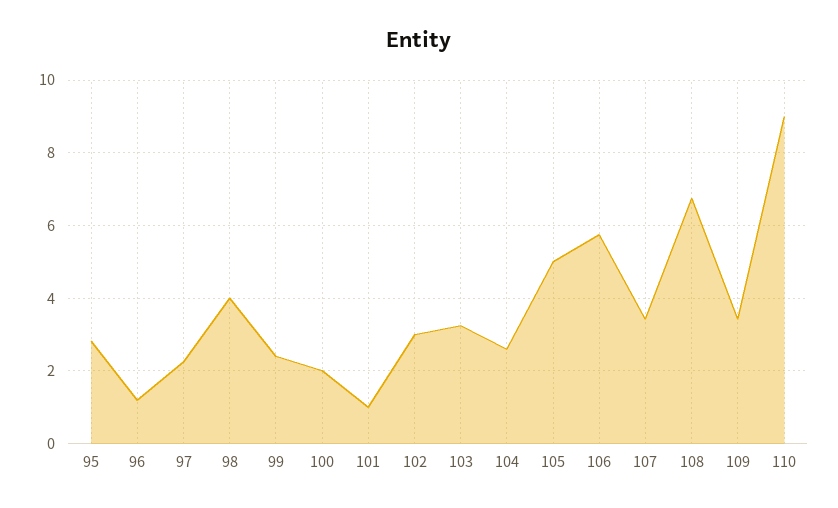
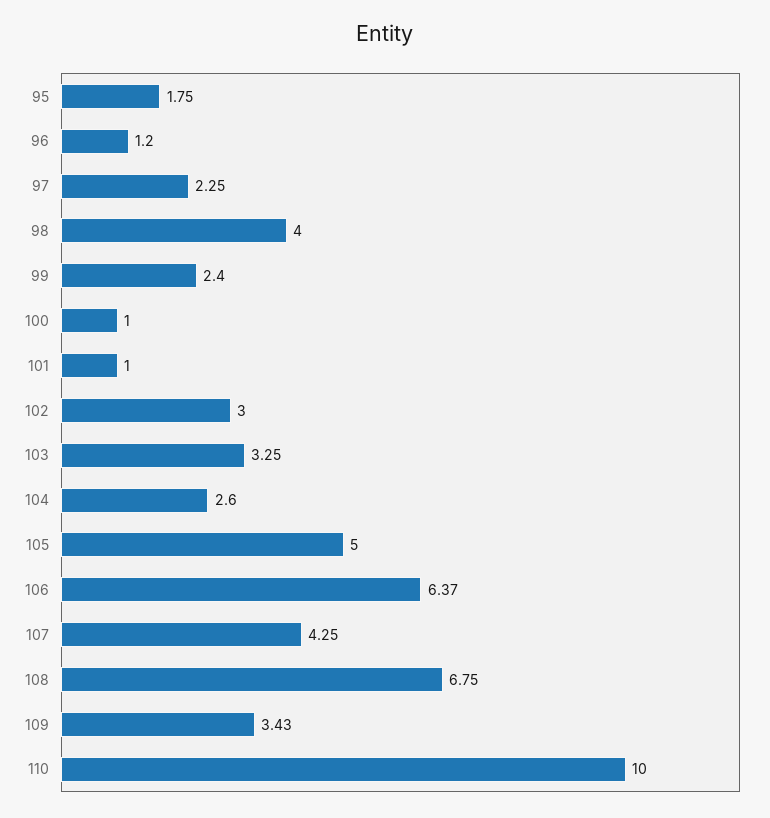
  {
-   "95": 2.8,
+   "95": 1.75,
    "96": 1.2,
    "97": 2.25,
    "98": 4,
    "99": 2.4,
-   "100": 2,
+   "100": 1,
    "101": 1,
    "102": 3,
    "103": 3.25,
    "104": 2.6,
    "105": 5,
-   "106": 5.8,
+   "106": 6.37,
-   "107": 3.4,
+   "107": 4.25,
    "108": 6.75,
    "109": 3.43,
-   "110": 9
+   "110": 10
  }

